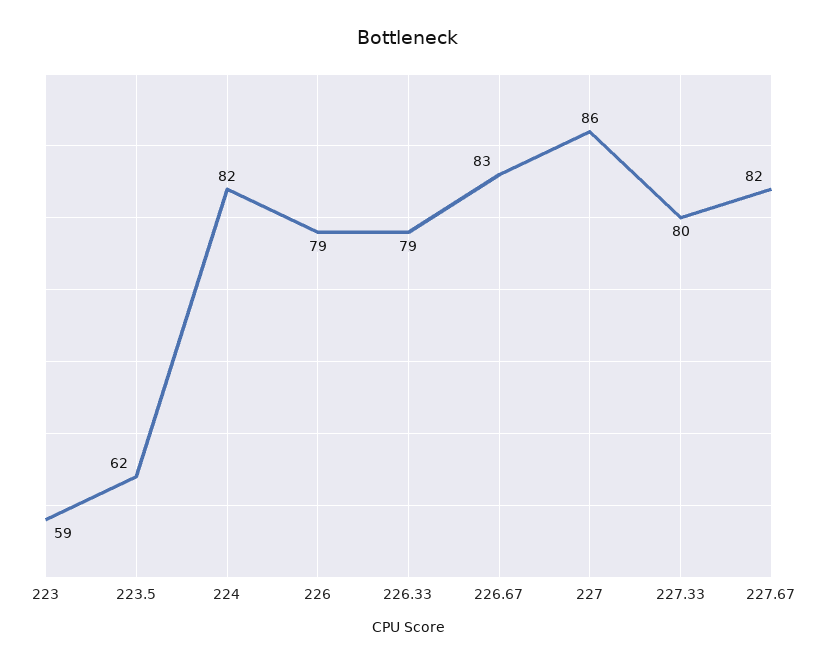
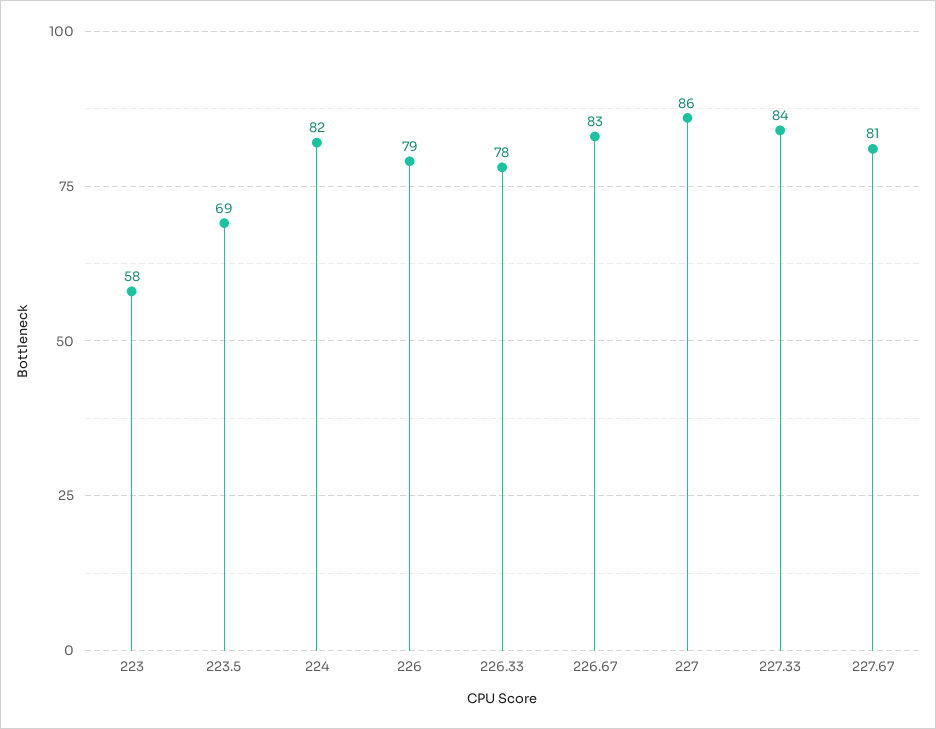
  {
-   "223": 59,
+   "223": 58,
-   "223.5": 62,
+   "223.5": 69,
    "224": 82,
    "226": 79,
-   "226.33": 79,
+   "226.33": 78,
    "226.67": 83,
    "227": 86,
-   "227.33": 80,
+   "227.33": 84,
-   "227.67": 82
+   "227.67": 81
  }

